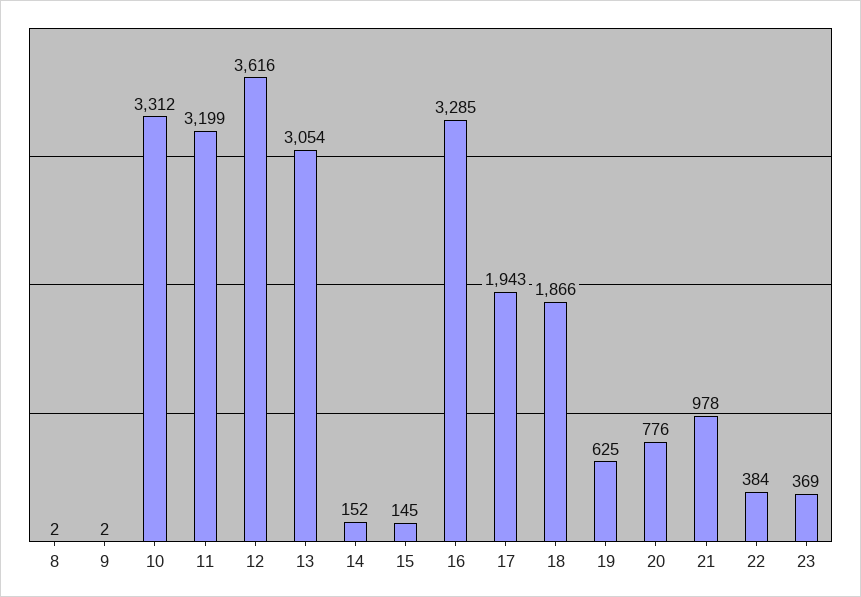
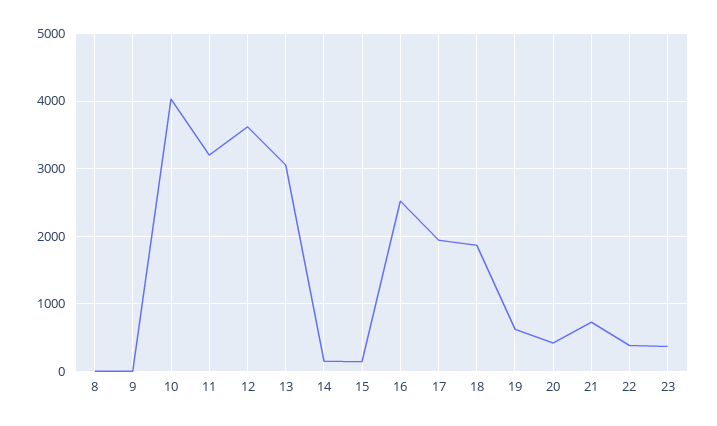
  {
    "8": 2,
    "9": 2,
-   "10": 3312,
+   "10": 4000,
    "11": 3199,
    "12": 3616,
    "13": 3054,
    "14": 152,
    "15": 145,
-   "16": 3285,
+   "16": 2500,
    "17": 1943,
    "18": 1866,
    "19": 625,
-   "20": 776,
+   "20": 400,
-   "21": 978,
+   "21": 700,
    "22": 384,
    "23": 369
  }

